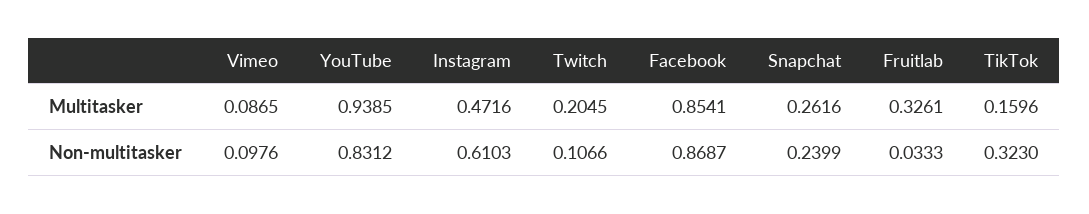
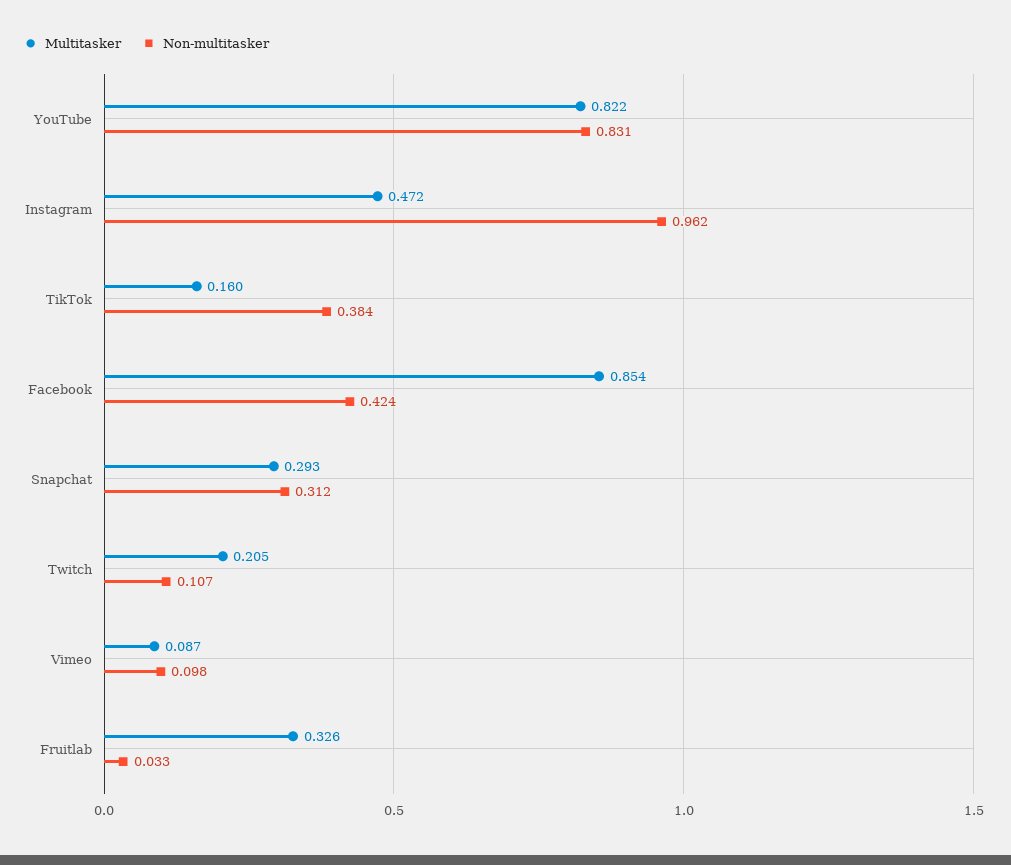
  {
    "Multitasker": {
      "Vimeo": 0.0865,
-     "YouTube": 0.9385,
+     "YouTube": 0.822,
      "Instagram": 0.4716,
      "Twitch": 0.2045,
      "Facebook": 0.8541,
-     "Snapchat": 0.2616,
+     "Snapchat": 0.293,
      "Fruitlab": 0.3261,
      "TikTok": 0.1596
    },
    "Non-multitasker": {
      "Vimeo": 0.0976,
      "YouTube": 0.8312,
-     "Instagram": 0.6103,
+     "Instagram": 0.962,
      "Twitch": 0.1066,
-     "Facebook": 0.8687,
+     "Facebook": 0.424,
-     "Snapchat": 0.2399,
+     "Snapchat": 0.312,
      "Fruitlab": 0.0333,
-     "TikTok": 0.323
+     "TikTok": 0.384
    }
  }

